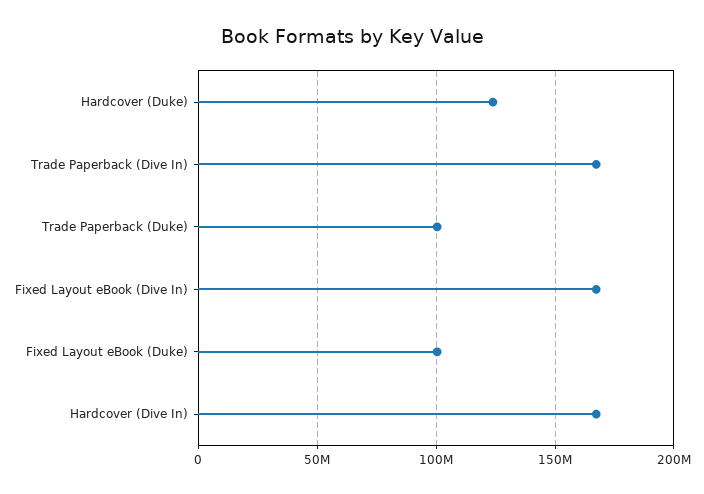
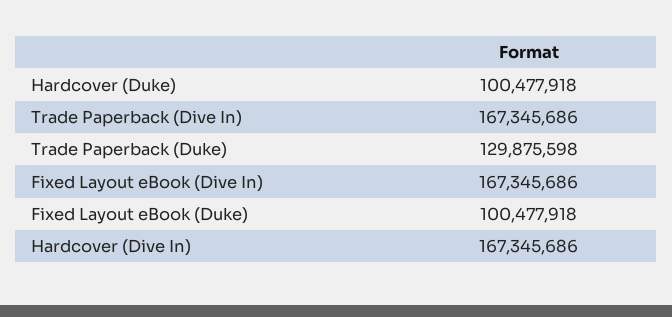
  {
-   "Hardcover (Duke)": 125000000,
+   "Hardcover (Duke)": 100477918,
    "Trade Paperback (Dive In)": 167345686,
-   "Trade Paperback (Duke)": 100000000,
+   "Trade Paperback (Duke)": 129875598,
    "Fixed Layout eBook (Dive In)": 167345686,
    "Fixed Layout eBook (Duke)": 100477918,
    "Hardcover (Dive In)": 167345686
  }

